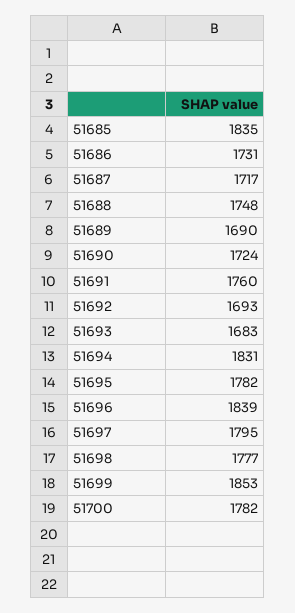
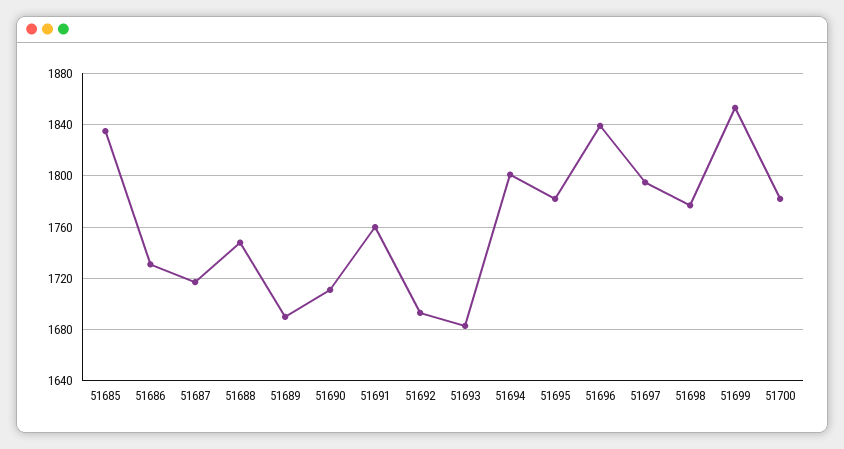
  {
    "51685": 1835,
    "51686": 1731,
    "51687": 1717,
    "51688": 1748,
    "51689": 1690,
-   "51690": 1724,
+   "51690": 1710,
    "51691": 1760,
    "51692": 1693,
    "51693": 1683,
-   "51694": 1831,
+   "51694": 1800,
    "51695": 1782,
    "51696": 1839,
    "51697": 1795,
    "51698": 1777,
    "51699": 1853,
    "51700": 1782
  }

